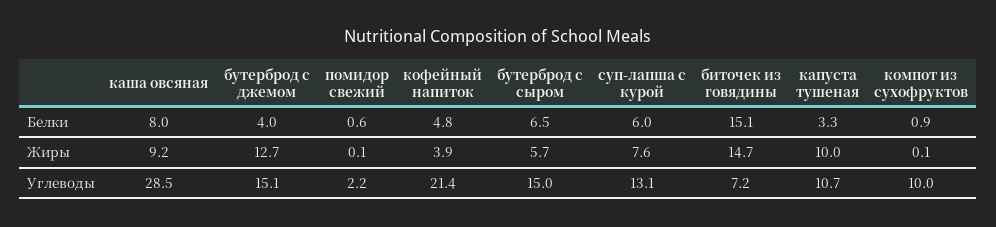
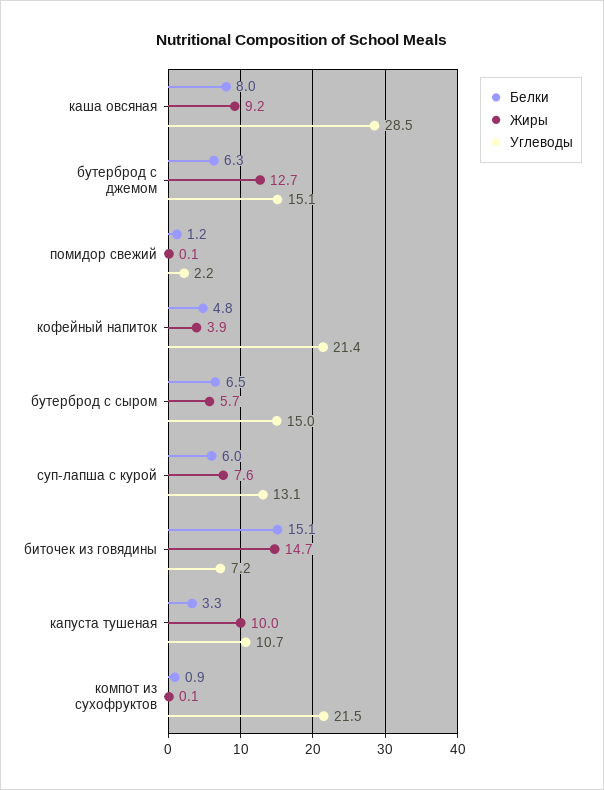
  {
    "Белки": {
      "каша овсяная": 8,
-     "бутерброд с джемом": 4,
+     "бутерброд с джемом": 6.3,
-     "помидор свежий": 0.6,
+     "помидор свежий": 1.2,
      "кофейный напиток": 4.8,
      "бутерброд с сыром": 6.5,
      "суп-лапша с курой": 6,
      "биточек из говядины": 15.1,
      "капуста тушеная": 3.3,
      "компот из сухофруктов": 0.9
    },
    "Жиры": {
      "каша овсяная": 9.2,
      "бутерброд с джемом": 12.7,
      "помидор свежий": 0.1,
      "кофейный напиток": 3.9,
      "бутерброд с сыром": 5.7,
      "суп-лапша с курой": 7.6,
      "биточек из говядины": 14.7,
      "капуста тушеная": 10,
      "компот из сухофруктов": 0.1
    },
    "Углеводы": {
      "каша овсяная": 28.5,
      "бутерброд с джемом": 15.1,
      "помидор свежий": 2.2,
      "кофейный напиток": 21.4,
      "бутерброд с сыром": 15,
      "суп-лапша с курой": 13.1,
      "биточек из говядины": 7.2,
      "капуста тушеная": 10.7,
-     "компот из сухофруктов": 10
+     "компот из сухофруктов": 21.5
    }
  }

